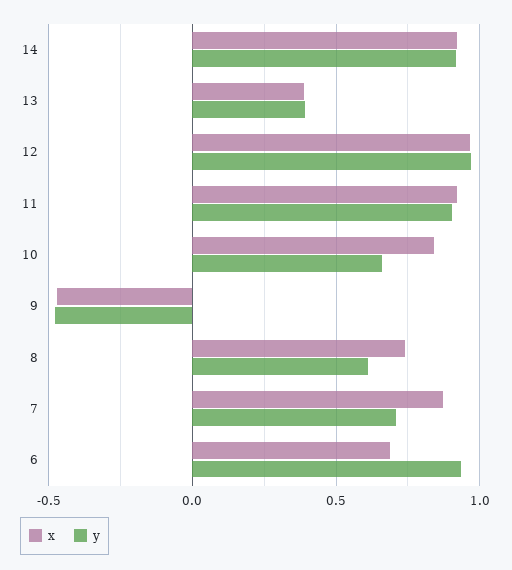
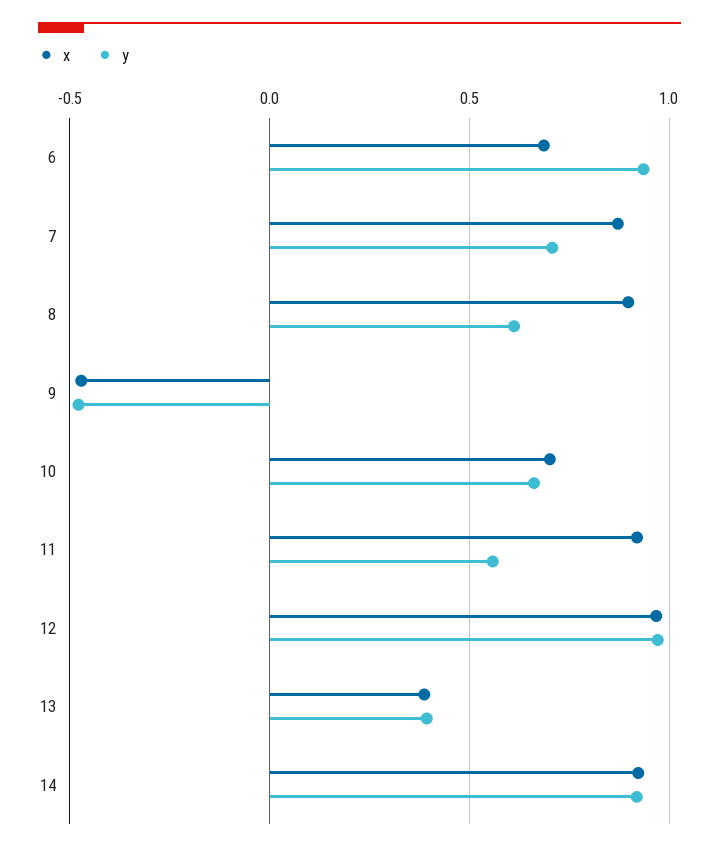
  {
    "x": {
      "14": 0.9,
      "13": 0.4,
      "12": 0.95,
      "11": 0.9,
-     "10": 0.85,
+     "10": 0.7,
      "9": -0.45,
-     "8": 0.75,
+     "8": 0.9,
      "7": 0.85,
      "6": 0.7
    },
    "y": {
      "14": 0.9,
      "13": 0.4,
      "12": 0.95,
-     "11": 0.9,
+     "11": 0.55,
      "10": 0.65,
      "9": -0.5,
      "8": 0.6,
      "7": 0.7,
      "6": 0.95
    }
  }

